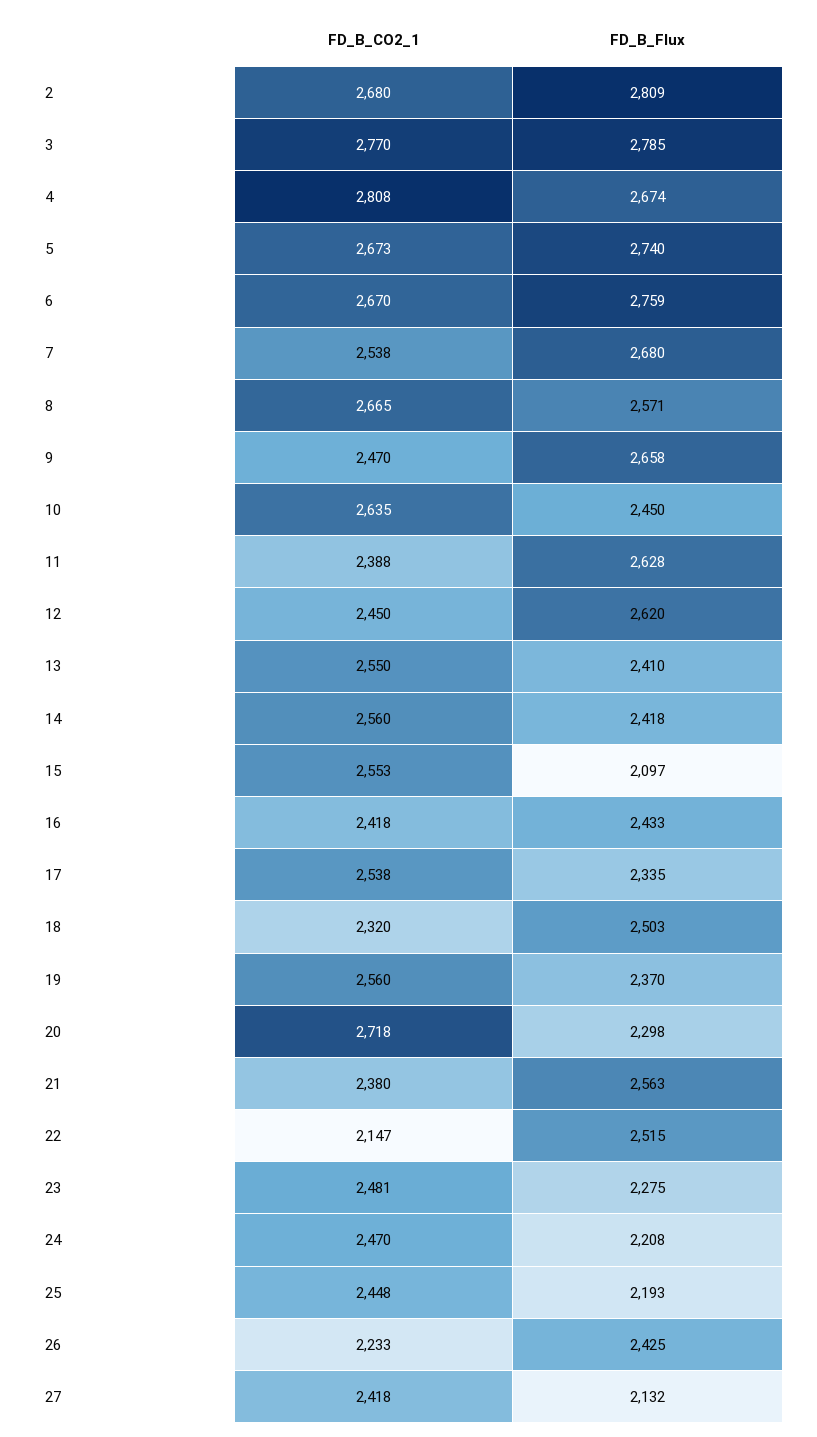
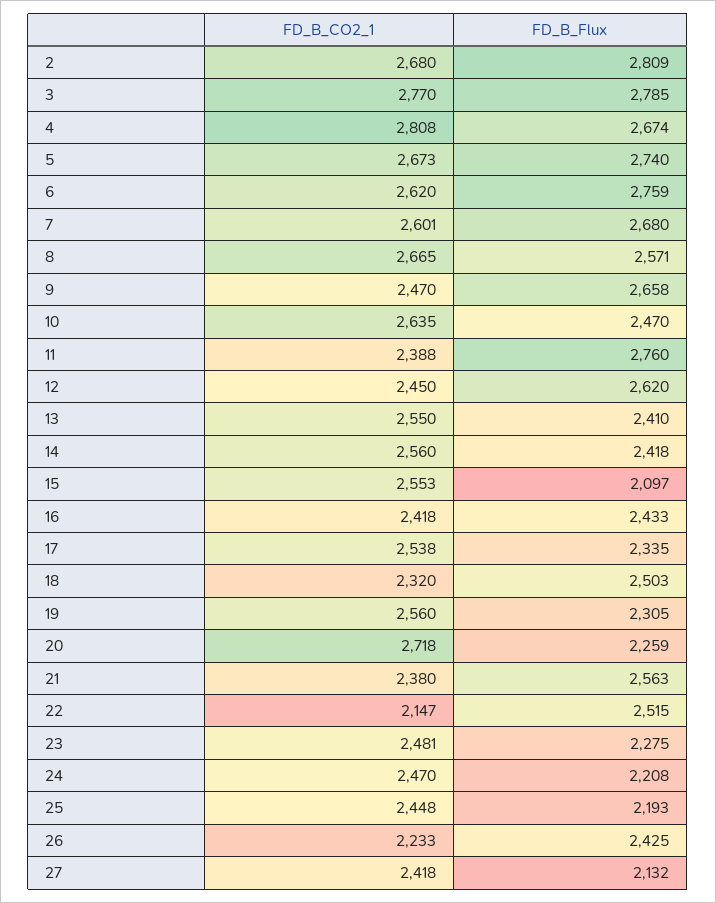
  {
    "FD_B_CO2_1": {
      "2": 2680,
      "3": 2770,
      "4": 2808,
      "5": 2673,
-     "6": 2670,
+     "6": 2620,
-     "7": 2538,
+     "7": 2601,
      "8": 2665,
      "9": 2470,
      "10": 2635,
      "11": 2388,
      "12": 2450,
      "13": 2550,
      "14": 2560,
      "15": 2553,
      "16": 2418,
      "17": 2538,
      "18": 2320,
      "19": 2560,
      "20": 2718,
      "21": 2380,
      "22": 2147,
      "23": 2481,
      "24": 2470,
      "25": 2448,
      "26": 2233,
      "27": 2418
    },
    "FD_B_Flux": {
      "2": 2809,
      "3": 2785,
      "4": 2674,
      "5": 2740,
      "6": 2759,
      "7": 2680,
      "8": 2571,
      "9": 2658,
-     "10": 2450,
+     "10": 2470,
-     "11": 2628,
+     "11": 2760,
      "12": 2620,
      "13": 2410,
      "14": 2418,
      "15": 2097,
      "16": 2433,
      "17": 2335,
      "18": 2503,
-     "19": 2370,
+     "19": 2305,
-     "20": 2298,
+     "20": 2259,
      "21": 2563,
      "22": 2515,
      "23": 2275,
      "24": 2208,
      "25": 2193,
      "26": 2425,
      "27": 2132
    }
  }

